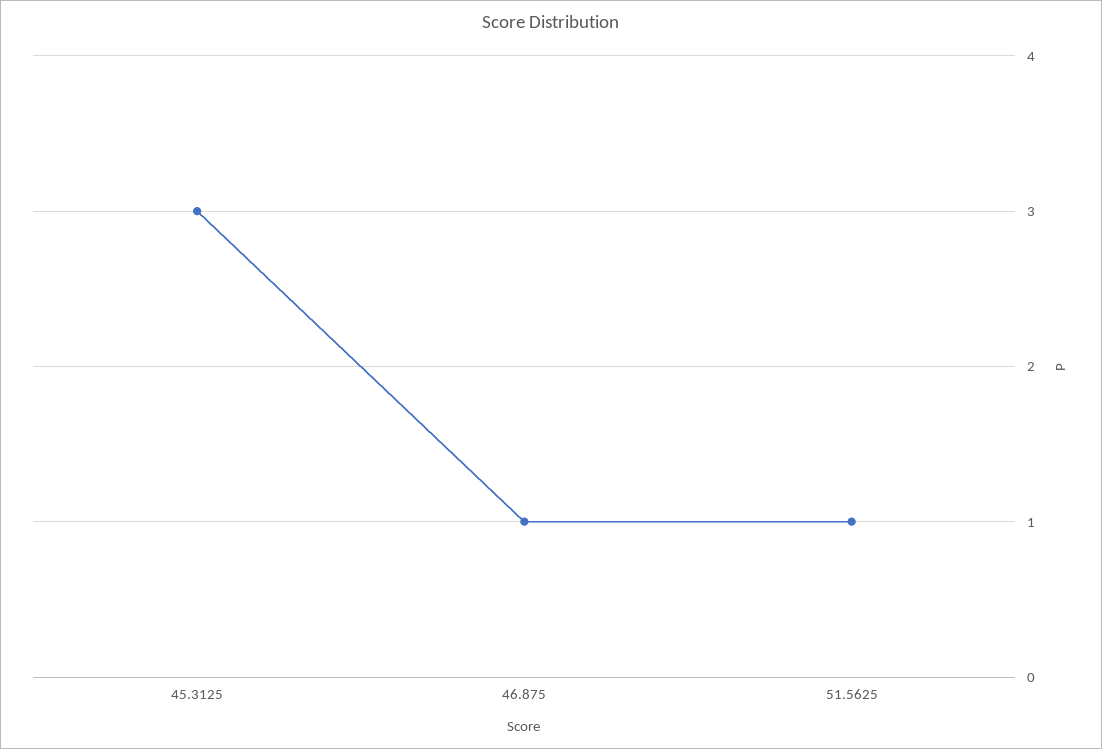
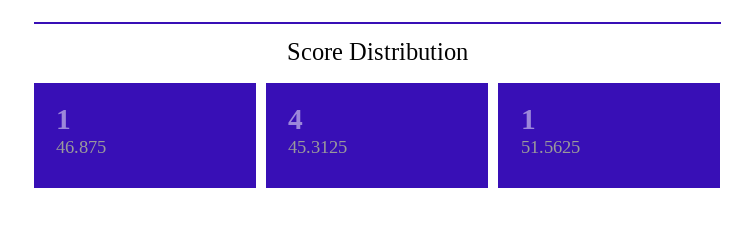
  {
-   "45.3125": 3,
+   "45.3125": 4,
    "46.875": 1,
    "51.5625": 1
  }

